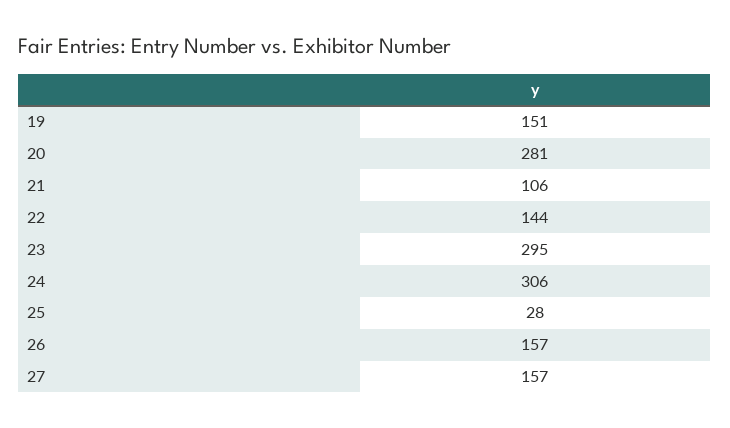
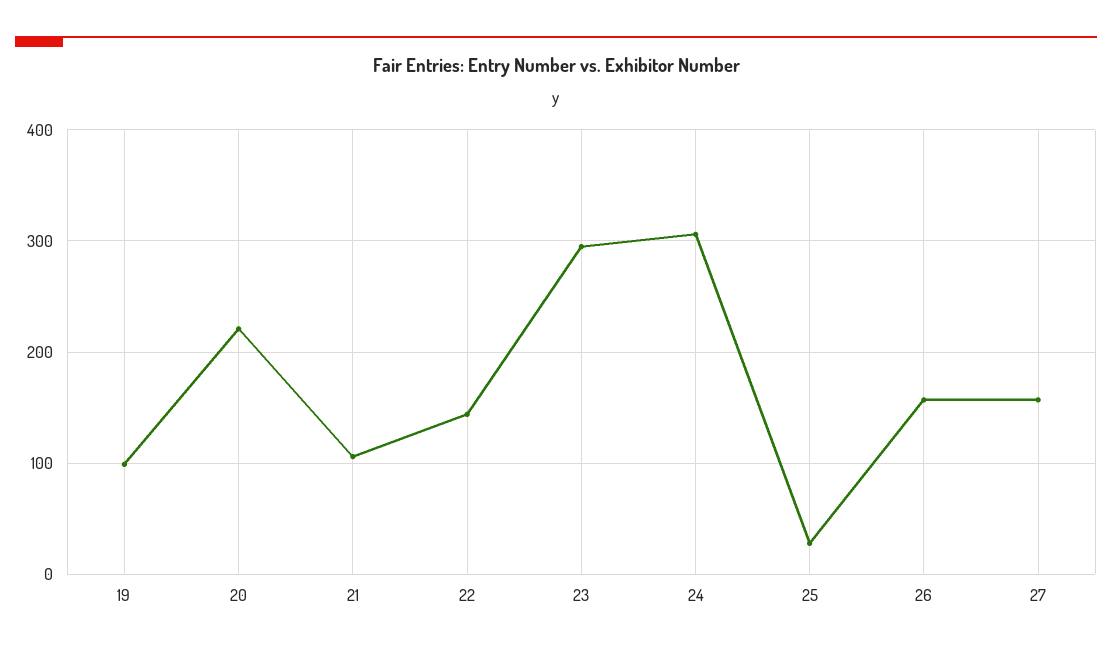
  {
-   "19": 151,
+   "19": 100,
-   "20": 281,
+   "20": 220,
    "21": 106,
    "22": 144,
    "23": 295,
    "24": 306,
    "25": 28,
    "26": 157,
    "27": 157
  }

